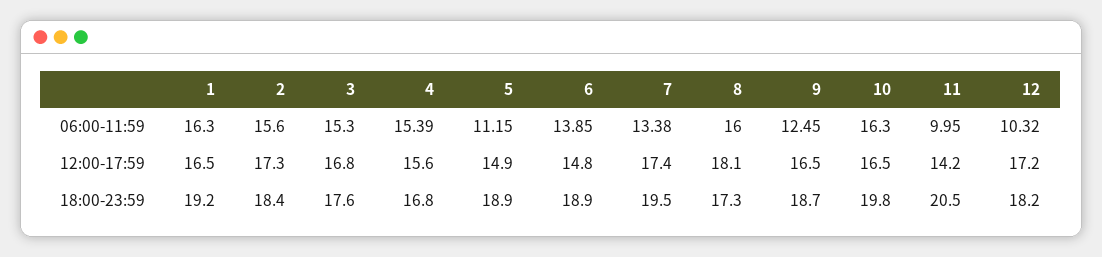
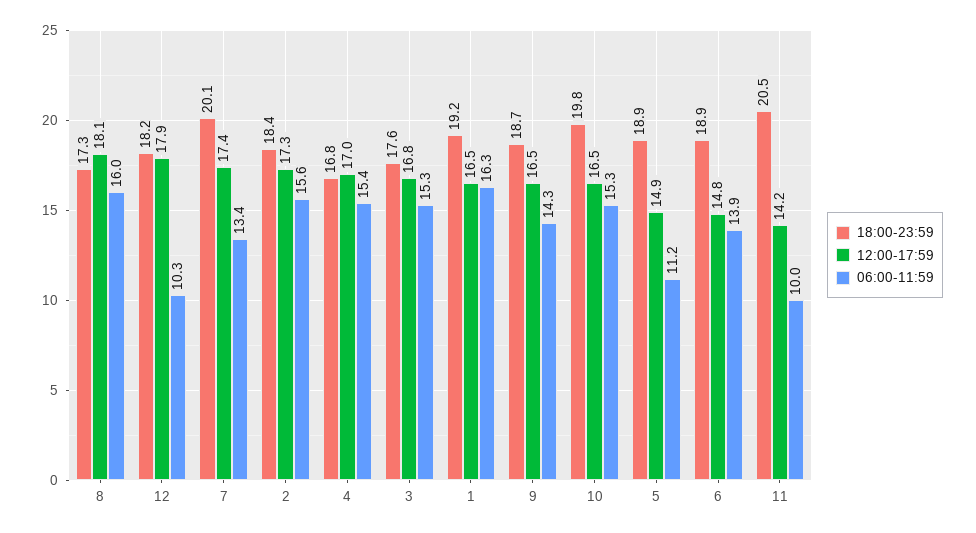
  {
    "06:00-11:59": {
      "1": 16.3,
      "2": 15.6,
      "3": 15.3,
      "4": 15.39,
      "5": 11.15,
      "6": 13.85,
      "7": 13.38,
      "8": 16,
-     "9": 12.45,
+     "9": 14.3,
-     "10": 16.3,
+     "10": 15.3,
      "11": 9.95,
      "12": 10.32
    },
    "12:00-17:59": {
      "1": 16.5,
      "2": 17.3,
      "3": 16.8,
-     "4": 15.6,
+     "4": 17,
      "5": 14.9,
      "6": 14.8,
      "7": 17.4,
      "8": 18.1,
      "9": 16.5,
      "10": 16.5,
      "11": 14.2,
-     "12": 17.2
+     "12": 17.9
    },
    "18:00-23:59": {
      "1": 19.2,
      "2": 18.4,
      "3": 17.6,
      "4": 16.8,
      "5": 18.9,
      "6": 18.9,
-     "7": 19.5,
+     "7": 20.1,
      "8": 17.3,
      "9": 18.7,
      "10": 19.8,
      "11": 20.5,
      "12": 18.2
    }
  }

